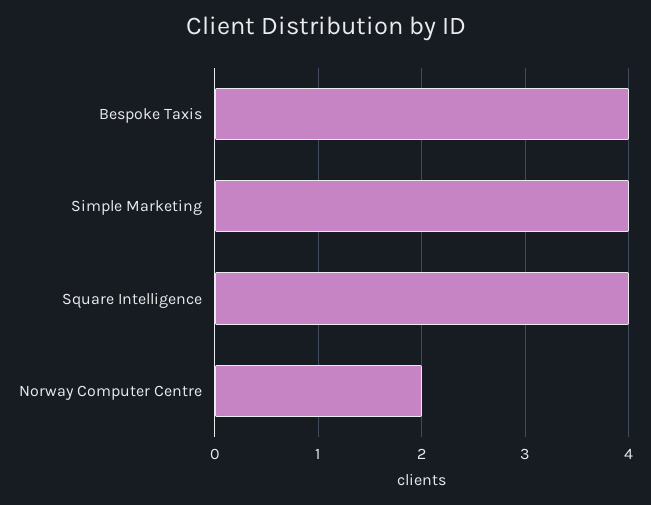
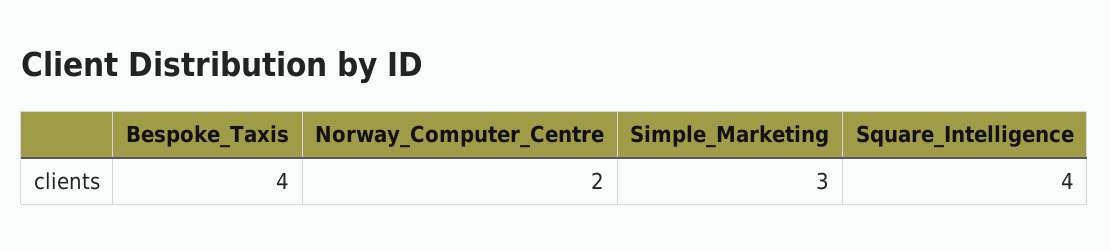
  {
    "Bespoke Taxis": 4,
-   "Simple Marketing": 4,
+   "Simple Marketing": 3,
    "Square Intelligence": 4,
    "Norway Computer Centre": 2
  }

